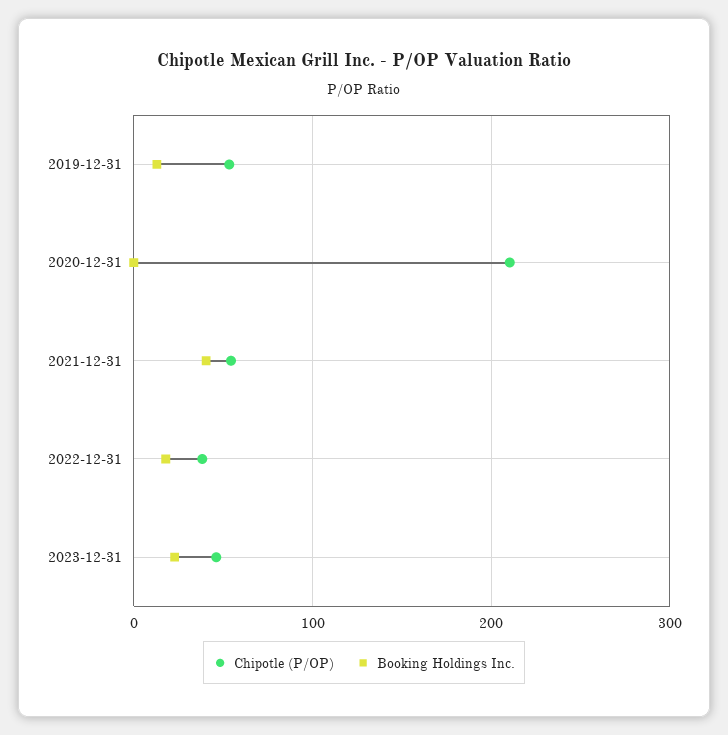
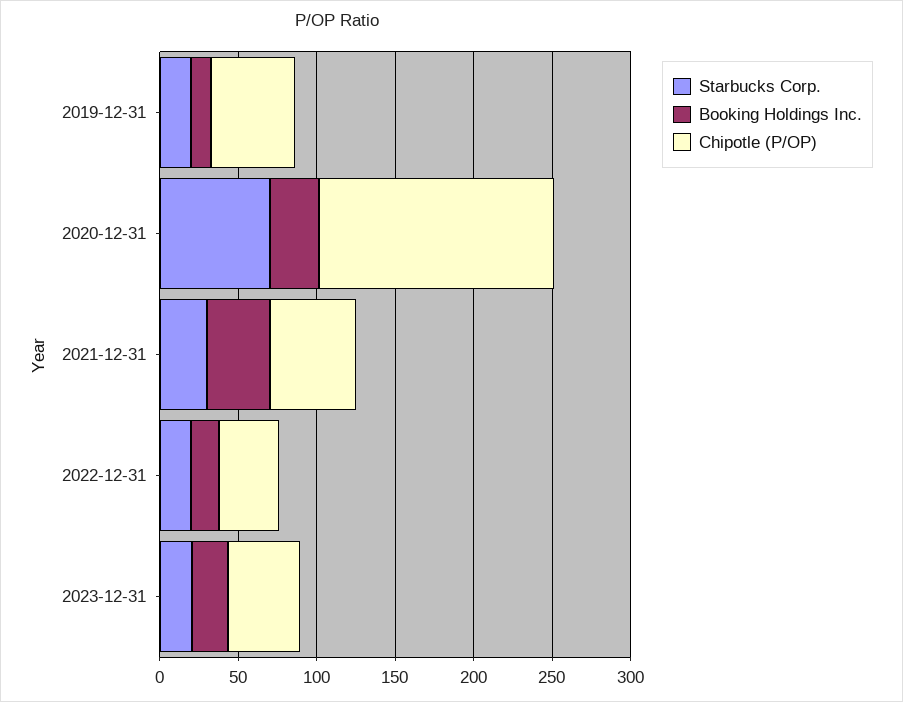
  {
    "Chipotle (P/OP)": {
      "2019-12-31": 50,
-     "2020-12-31": 210,
+     "2020-12-31": 150,
      "2021-12-31": 50,
      "2022-12-31": 40,
      "2023-12-31": 50
    },
    "Booking Holdings Inc.": {
      "2019-12-31": 10,
-     "2020-12-31": 0,
+     "2020-12-31": 30,
      "2021-12-31": 40,
      "2022-12-31": 20,
      "2023-12-31": 20
-   }
+   },
+   "Starbucks Corp.": {
+     "2019-12-31": 20,
+     "2020-12-31": 70,
+     "2021-12-31": 30,
+     "2022-12-31": 20,
+     "2023-12-31": 20
+   }
  }

